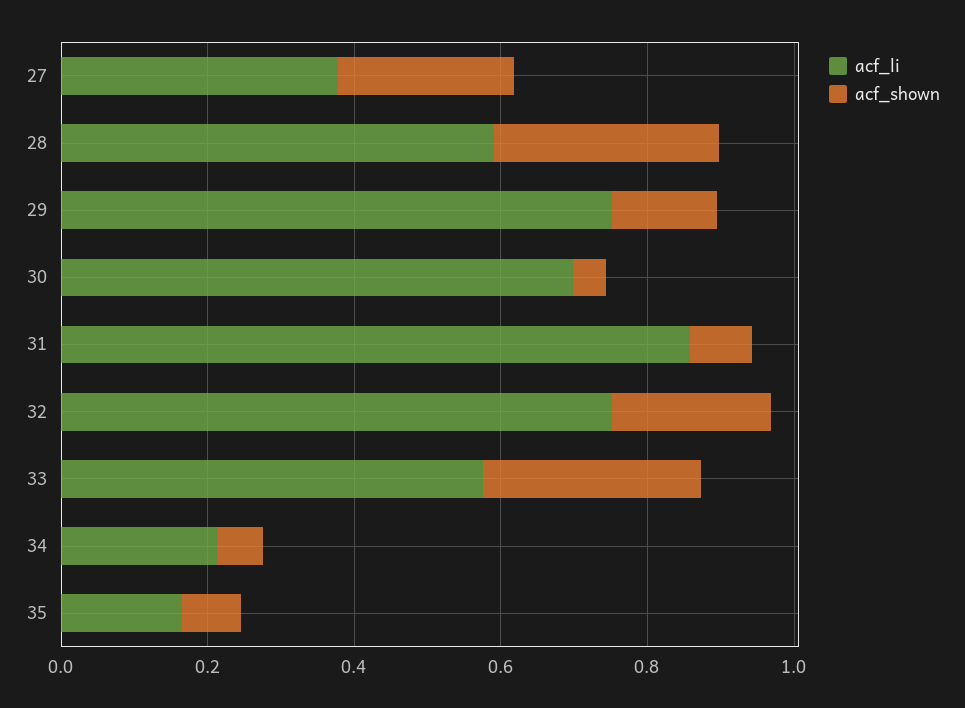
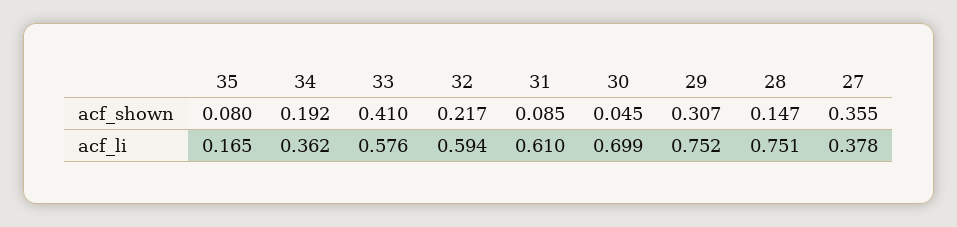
  {
    "acf_li": {
      "27": 0.378,
-     "28": 0.6,
+     "28": 0.751,
      "29": 0.752,
      "30": 0.699,
-     "31": 0.85,
+     "31": 0.61,
-     "32": 0.75,
+     "32": 0.594,
      "33": 0.576,
-     "34": 0.2,
+     "34": 0.362,
      "35": 0.165
    },
    "acf_shown": {
-     "27": 0.25,
+     "27": 0.355,
-     "28": 0.3,
+     "28": 0.147,
-     "29": 0.15,
+     "29": 0.307,
      "30": 0.045,
      "31": 0.085,
      "32": 0.217,
-     "33": 0.3,
+     "33": 0.41,
-     "34": 0.05,
+     "34": 0.192,
      "35": 0.08
    }
  }

